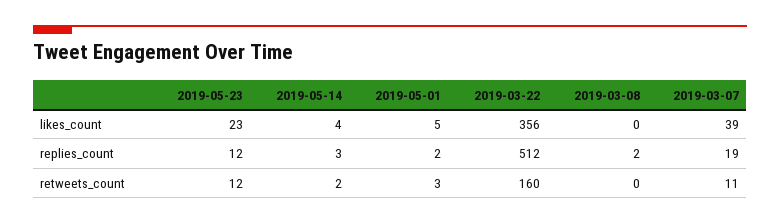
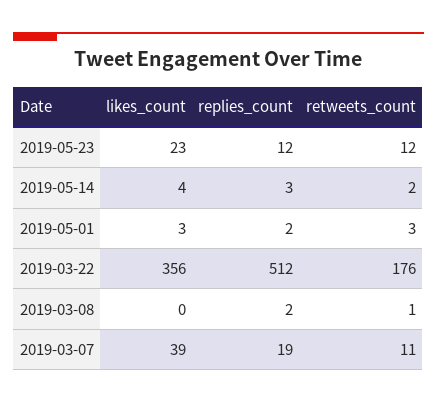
  {
    "2019-05-23": {
      "likes_count": 23,
      "replies_count": 12,
      "retweets_count": 12
    },
    "2019-05-14": {
      "likes_count": 4,
      "replies_count": 3,
      "retweets_count": 2
    },
    "2019-05-01": {
-     "likes_count": 5,
+     "likes_count": 3,
      "replies_count": 2,
      "retweets_count": 3
    },
    "2019-03-22": {
      "likes_count": 356,
      "replies_count": 512,
-     "retweets_count": 160
+     "retweets_count": 176
    },
    "2019-03-08": {
      "likes_count": 0,
      "replies_count": 2,
-     "retweets_count": 0
+     "retweets_count": 1
    },
    "2019-03-07": {
      "likes_count": 39,
      "replies_count": 19,
      "retweets_count": 11
    }
  }

